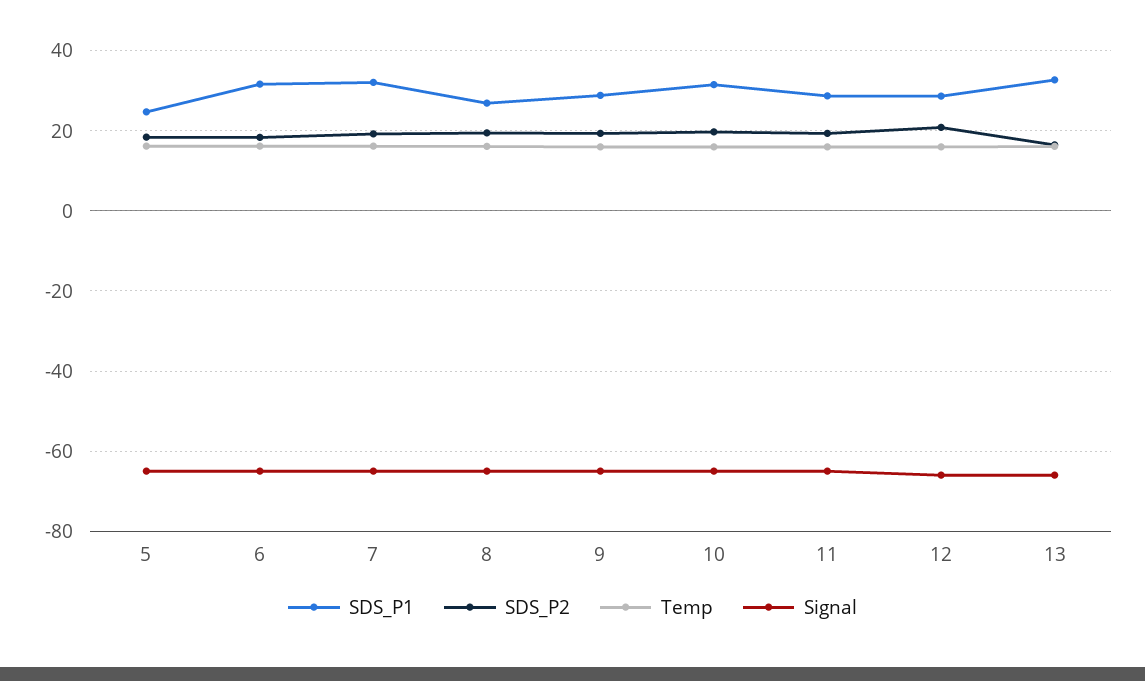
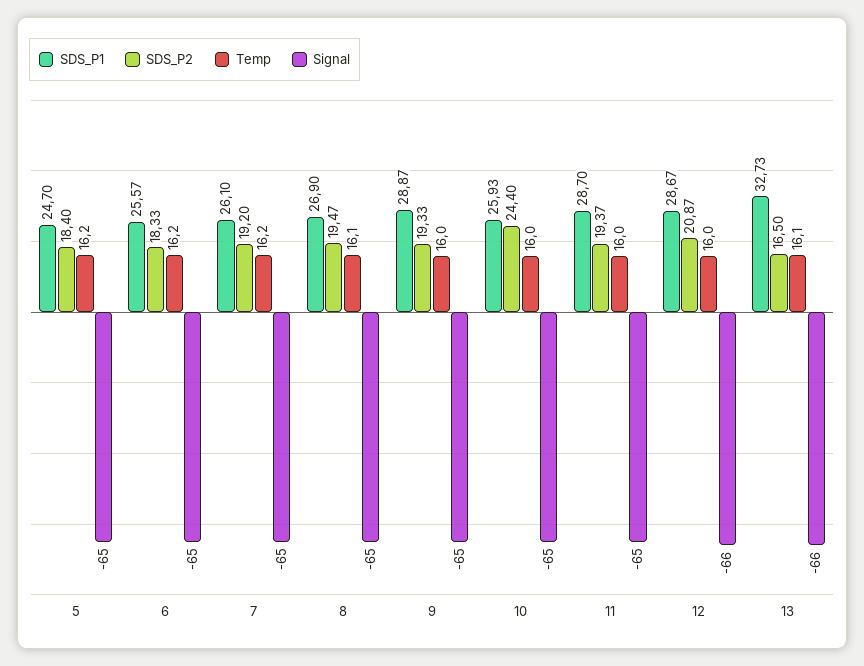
  {
    "SDS_P1": {
      "5": 24.7,
-     "6": 32,
+     "6": 25.57,
-     "7": 32,
+     "7": 26.1,
      "8": 26.9,
      "9": 28.87,
-     "10": 32,
+     "10": 25.93,
      "11": 28.7,
      "12": 28.67,
      "13": 32.73
    },
    "SDS_P2": {
      "5": 18.4,
      "6": 18.33,
      "7": 19.2,
      "8": 19.47,
      "9": 19.33,
-     "10": 20,
+     "10": 24.4,
      "11": 19.37,
      "12": 20.87,
      "13": 16.5
    },
    "Temp": {
      "5": 16.2,
      "6": 16.2,
      "7": 16.2,
      "8": 16.1,
      "9": 16,
      "10": 16,
      "11": 16,
      "12": 16,
      "13": 16.1
    },
    "Signal": {
      "5": -65,
      "6": -65,
      "7": -65,
      "8": -65,
      "9": -65,
      "10": -65,
      "11": -65,
      "12": -66,
      "13": -66
    }
  }

